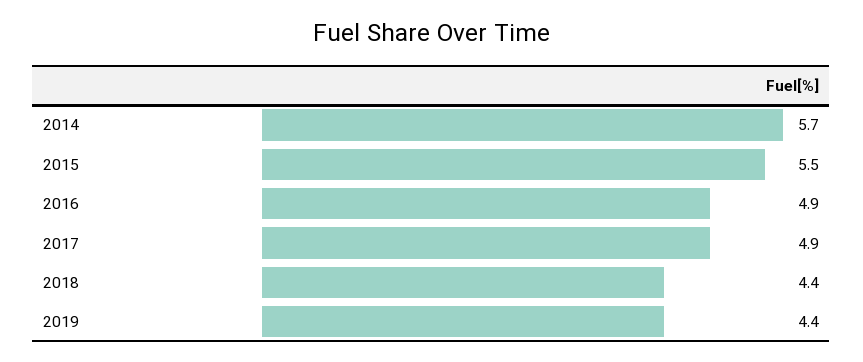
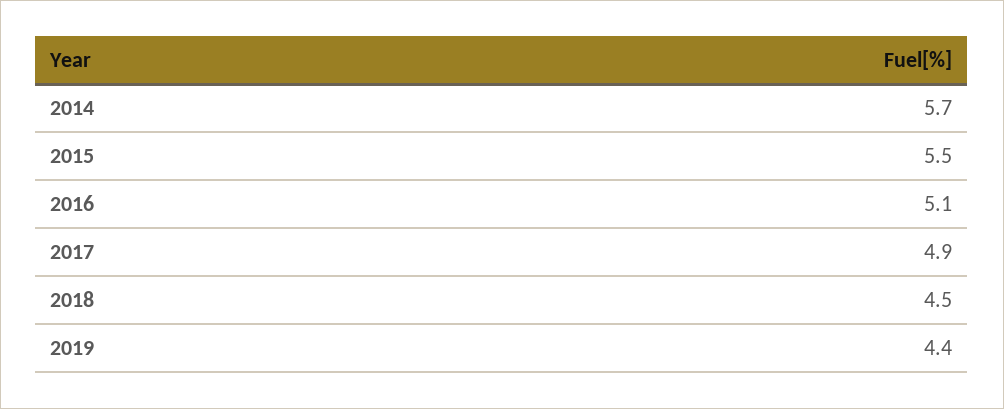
  {
    "2014": 5.7,
    "2015": 5.5,
-   "2016": 4.9,
+   "2016": 5.1,
    "2017": 4.9,
-   "2018": 4.4,
+   "2018": 4.5,
    "2019": 4.4
  }

